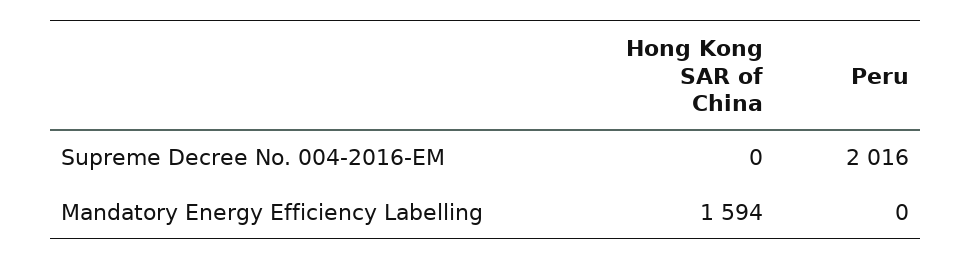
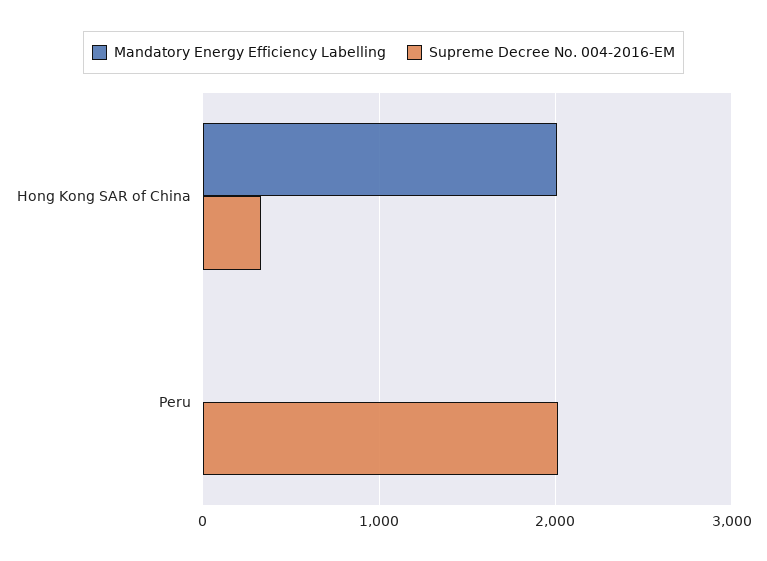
  {
    "Supreme Decree No. 004-2016-EM": {
-     "Hong Kong SAR of China": 0,
+     "Hong Kong SAR of China": 300,
      "Peru": 2016
    },
    "Mandatory Energy Efficiency Labelling": {
-     "Hong Kong SAR of China": 1594,
+     "Hong Kong SAR of China": 2000,
      "Peru": 0
    }
  }

